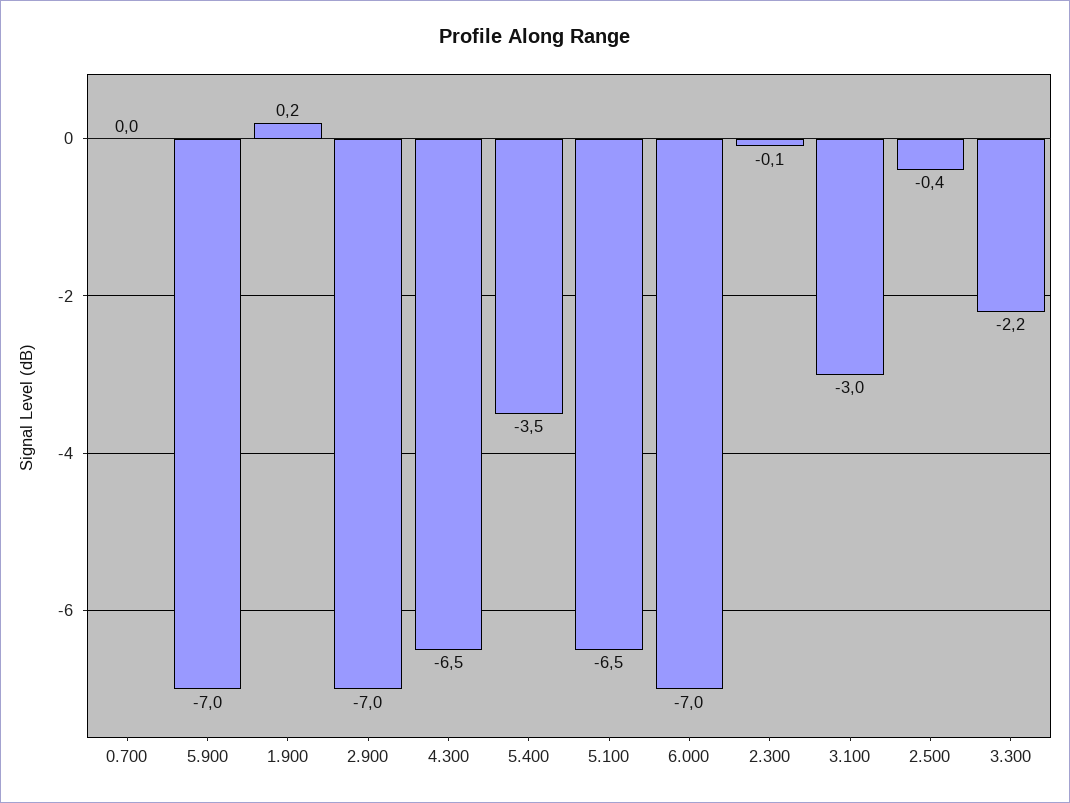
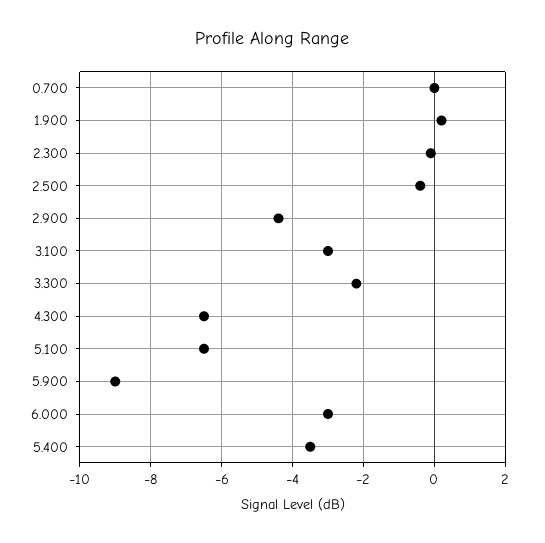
  {
    "0.700": 0,
-   "5.900": -7,
+   "5.900": -9,
    "1.900": 0.2,
-   "2.900": -7,
+   "2.900": -4.5,
    "4.300": -6.5,
    "5.400": -3.5,
    "5.100": -6.5,
-   "6.000": -7,
+   "6.000": -3,
    "2.300": -0.1,
    "3.100": -3,
    "2.500": -0.4,
    "3.300": -2.2
  }

